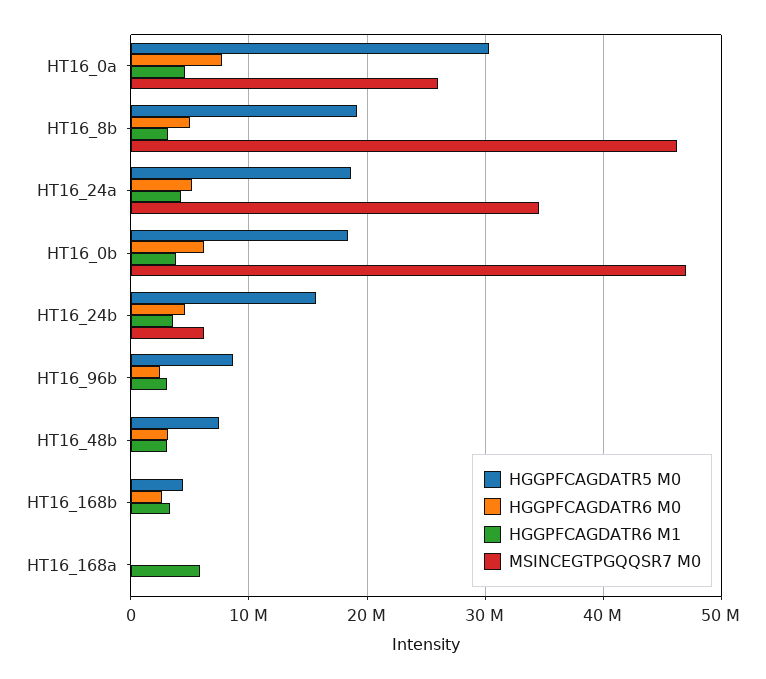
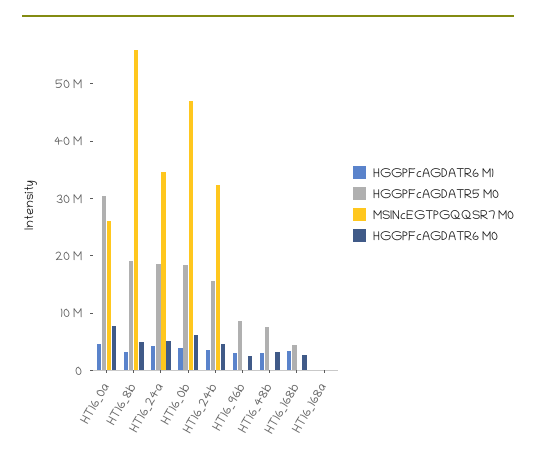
  {
    "HGGPFCAGDATR5 M0": {
      "HT16_0a": 30000000,
      "HT16_8b": 19000000,
      "HT16_24a": 19000000,
      "HT16_0b": 18000000,
      "HT16_24b": 16000000,
      "HT16_96b": 9000000,
      "HT16_48b": 7000000,
      "HT16_168b": 4000000,
      "HT16_168a": 0
    },
    "HGGPFCAGDATR6 M0": {
      "HT16_0a": 8000000,
      "HT16_8b": 5000000,
      "HT16_24a": 5000000,
      "HT16_0b": 6000000,
      "HT16_24b": 5000000,
      "HT16_96b": 2000000,
      "HT16_48b": 3000000,
      "HT16_168b": 3000000,
      "HT16_168a": 0
    },
    "HGGPFCAGDATR6 M1": {
      "HT16_0a": 5000000,
      "HT16_8b": 3000000,
      "HT16_24a": 4000000,
      "HT16_0b": 4000000,
      "HT16_24b": 4000000,
      "HT16_96b": 3000000,
      "HT16_48b": 3000000,
      "HT16_168b": 3000000,
-     "HT16_168a": 6000000
+     "HT16_168a": 0
    },
    "MSINCEGTPGQQSR7 M0": {
      "HT16_0a": 26000000,
-     "HT16_8b": 46000000,
+     "HT16_8b": 56000000,
      "HT16_24a": 35000000,
      "HT16_0b": 47000000,
-     "HT16_24b": 6000000,
+     "HT16_24b": 32000000,
      "HT16_96b": 0,
      "HT16_48b": 0,
      "HT16_168b": 0,
      "HT16_168a": 0
    }
  }

